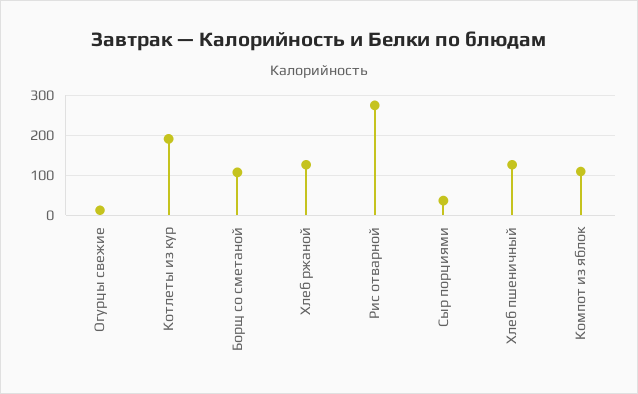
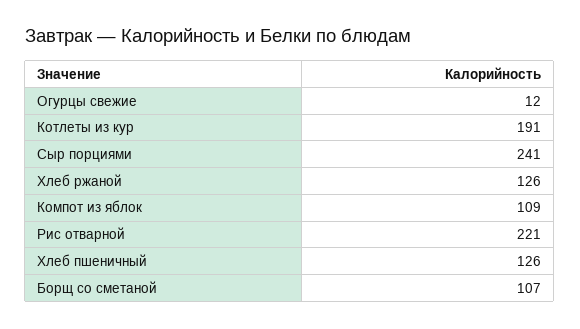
  {
    "Огурцы свежие": 12,
    "Котлеты из кур": 191,
    "Борщ со сметаной": 107,
    "Хлеб ржаной": 126,
-   "Рис отварной": 280,
+   "Рис отварной": 221,
-   "Сыр порциями": 40,
+   "Сыр порциями": 241,
    "Хлеб пшеничный": 126,
    "Компот из яблок": 109
  }

